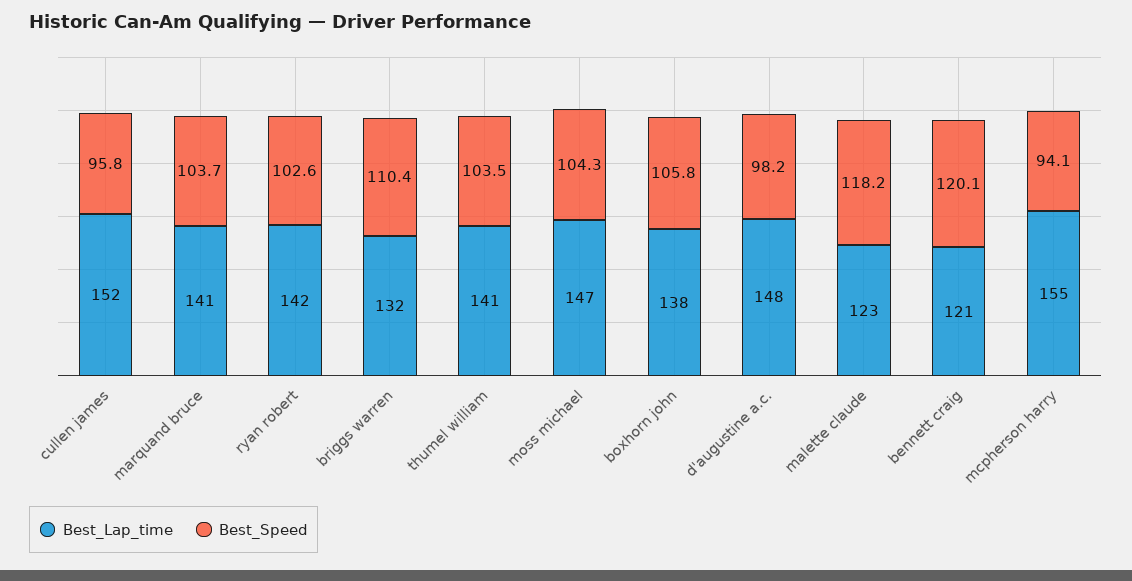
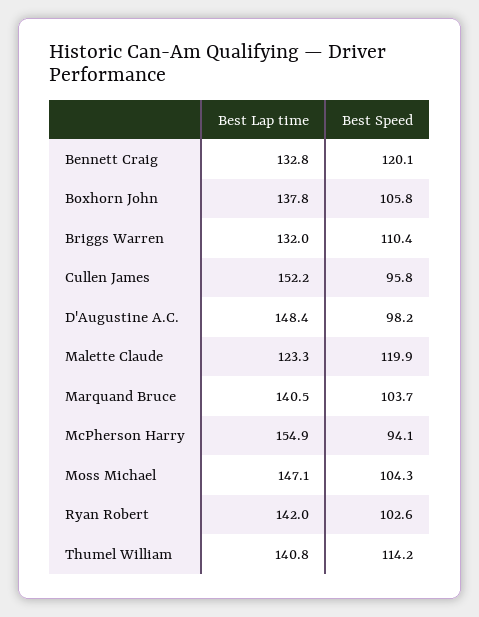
  {
    "Best_Lap_time": {
      "cullen james": 152.2,
      "marquand bruce": 140.5,
      "ryan robert": 142,
      "briggs warren": 132,
      "thumel william": 140.8,
      "moss michael": 147.1,
      "boxhorn john": 137.8,
      "d'augustine a.c.": 148.4,
      "malette claude": 123.3,
-     "bennett craig": 121,
+     "bennett craig": 132.8,
      "mcpherson harry": 154.9
    },
    "Best_Speed": {
      "cullen james": 95.8,
      "marquand bruce": 103.7,
      "ryan robert": 102.6,
      "briggs warren": 110.4,
-     "thumel william": 103.5,
+     "thumel william": 114.2,
      "moss michael": 104.3,
      "boxhorn john": 105.8,
      "d'augustine a.c.": 98.2,
-     "malette claude": 118.2,
+     "malette claude": 119.9,
      "bennett craig": 120.1,
      "mcpherson harry": 94.1
    }
  }

